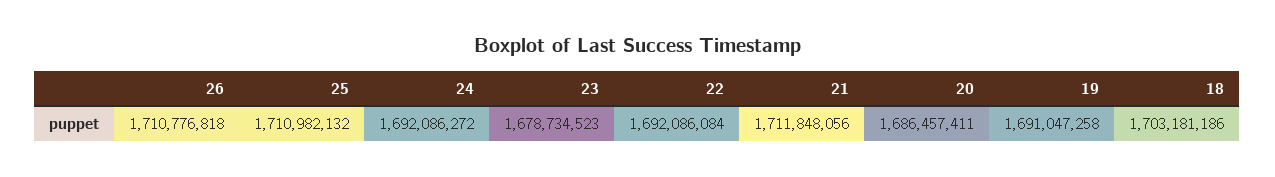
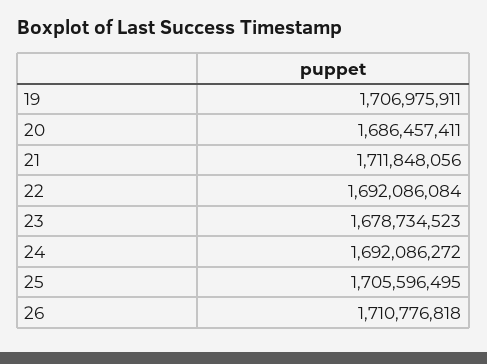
  {
    "26": 1710776818,
-   "25": 1710982132,
+   "25": 1705596495,
    "24": 1692086272,
    "23": 1678734523,
    "22": 1692086084,
    "21": 1711848056,
    "20": 1686457411,
-   "19": 1691047258,
+   "19": 1706975911
-   "18": 1703181186
  }

